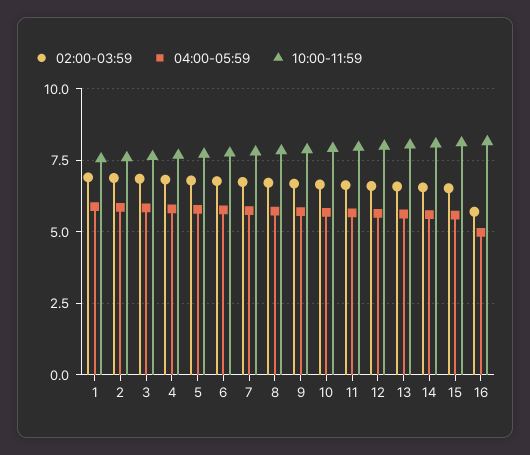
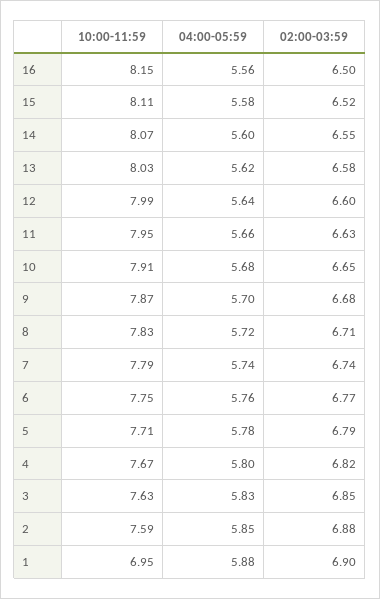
  {
    "02:00-03:59": {
      "1": 6.9,
      "2": 6.88,
      "3": 6.85,
      "4": 6.82,
      "5": 6.79,
      "6": 6.77,
      "7": 6.74,
      "8": 6.71,
      "9": 6.68,
      "10": 6.65,
      "11": 6.63,
      "12": 6.6,
      "13": 6.58,
      "14": 6.55,
      "15": 6.52,
-     "16": 5.75
+     "16": 6.5
    },
    "04:00-05:59": {
      "1": 5.88,
      "2": 5.85,
      "3": 5.83,
      "4": 5.8,
      "5": 5.78,
      "6": 5.76,
      "7": 5.74,
      "8": 5.72,
      "9": 5.7,
      "10": 5.68,
      "11": 5.66,
      "12": 5.64,
      "13": 5.62,
      "14": 5.6,
      "15": 5.58,
-     "16": 5
+     "16": 5.56
    },
    "10:00-11:59": {
-     "1": 7.5,
+     "1": 6.95,
      "2": 7.59,
      "3": 7.63,
      "4": 7.67,
      "5": 7.71,
      "6": 7.75,
      "7": 7.79,
      "8": 7.83,
      "9": 7.87,
      "10": 7.91,
      "11": 7.95,
      "12": 7.99,
      "13": 8.03,
      "14": 8.07,
      "15": 8.11,
      "16": 8.15
    }
  }

